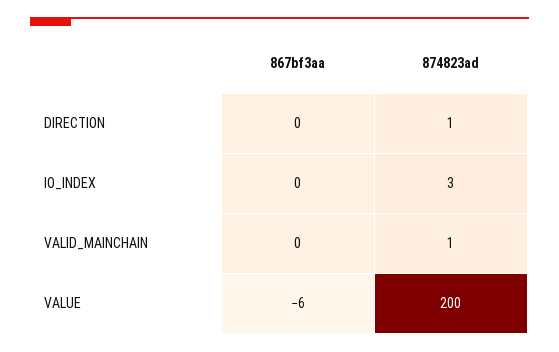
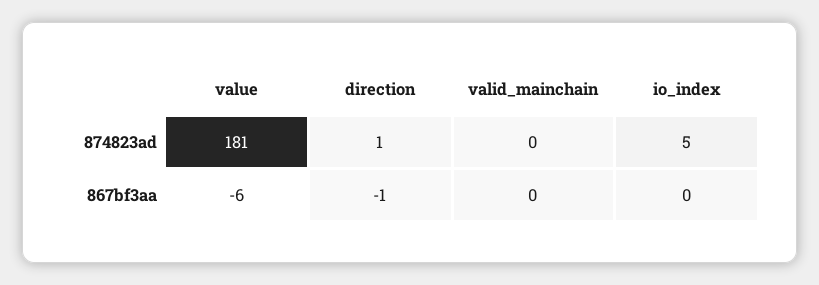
  {
    "867bf3aa": {
-     "DIRECTION": 0,
+     "DIRECTION": -1,
      "IO_INDEX": 0,
      "VALID_MAINCHAIN": 0,
      "VALUE": -6
    },
    "874823ad": {
      "DIRECTION": 1,
-     "IO_INDEX": 3,
+     "IO_INDEX": 5,
-     "VALID_MAINCHAIN": 1,
+     "VALID_MAINCHAIN": 0,
-     "VALUE": 200
+     "VALUE": 181
    }
  }

